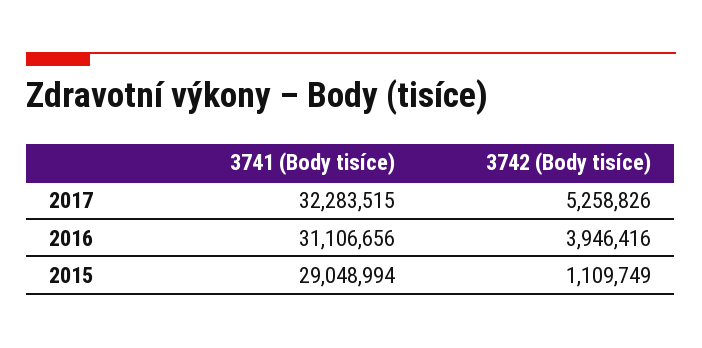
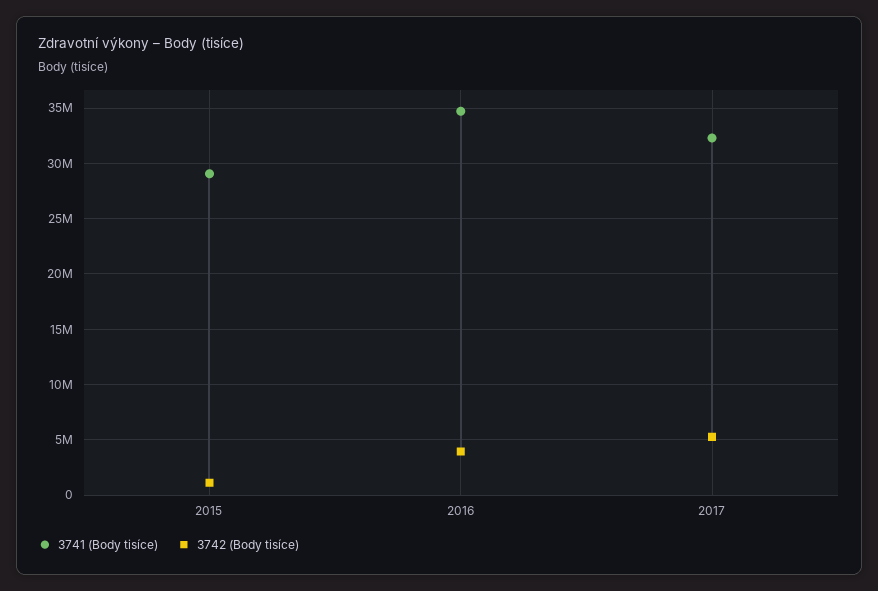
  {
    "3741 (Body tisíce)": {
      "2017": 32283515,
-     "2016": 31106656,
+     "2016": 35000000,
      "2015": 29048994
    },
    "3742 (Body tisíce)": {
      "2017": 5258826,
      "2016": 3946416,
      "2015": 1109749
    }
  }

